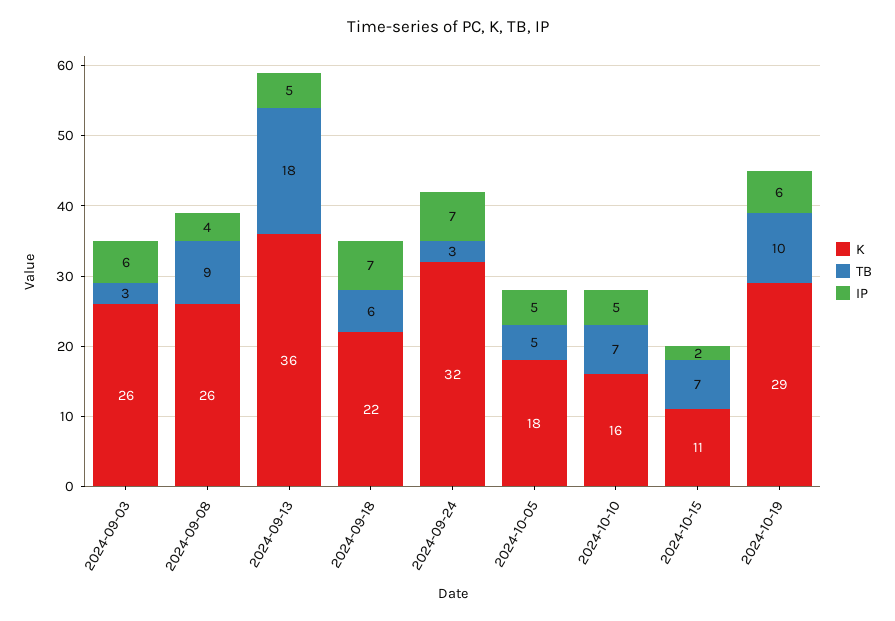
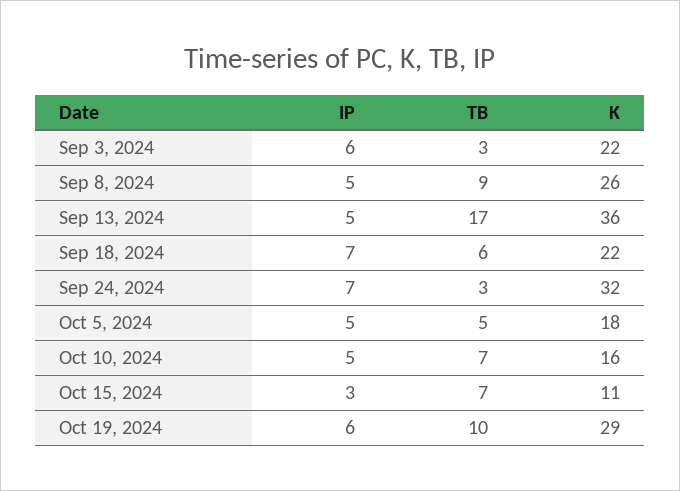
  {
    "K": {
-     "2024-09-03": 26,
+     "2024-09-03": 22,
      "2024-09-08": 26,
      "2024-09-13": 36,
      "2024-09-18": 22,
      "2024-09-24": 32,
      "2024-10-05": 18,
      "2024-10-10": 16,
      "2024-10-15": 11,
      "2024-10-19": 29
    },
    "TB": {
      "2024-09-03": 3,
      "2024-09-08": 9,
-     "2024-09-13": 18,
+     "2024-09-13": 17,
      "2024-09-18": 6,
      "2024-09-24": 3,
      "2024-10-05": 5,
      "2024-10-10": 7,
      "2024-10-15": 7,
      "2024-10-19": 10
    },
    "IP": {
      "2024-09-03": 6,
-     "2024-09-08": 4,
+     "2024-09-08": 5,
      "2024-09-13": 5,
      "2024-09-18": 7,
      "2024-09-24": 7,
      "2024-10-05": 5,
      "2024-10-10": 5,
-     "2024-10-15": 2,
+     "2024-10-15": 3,
      "2024-10-19": 6
    }
  }

